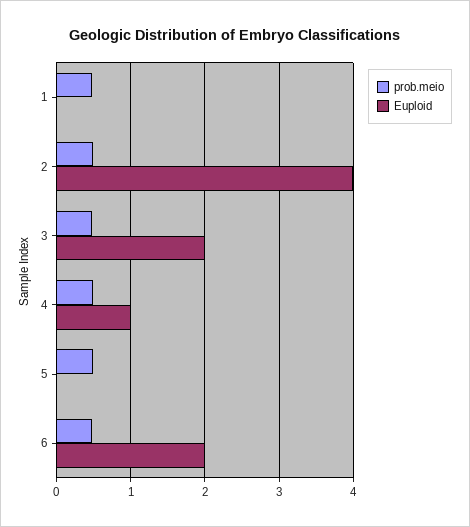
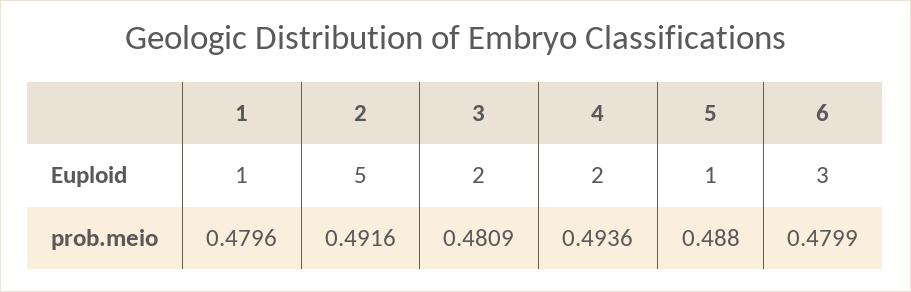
  {
    "prob.meio": {
      "1": 0.4796,
      "2": 0.4916,
      "3": 0.4809,
      "4": 0.4936,
      "5": 0.488,
      "6": 0.4799
    },
    "Euploid": {
-     "1": 0,
+     "1": 1,
-     "2": 4,
+     "2": 5,
      "3": 2,
-     "4": 1,
+     "4": 2,
-     "5": 0,
+     "5": 1,
-     "6": 2
+     "6": 3
    }
  }

